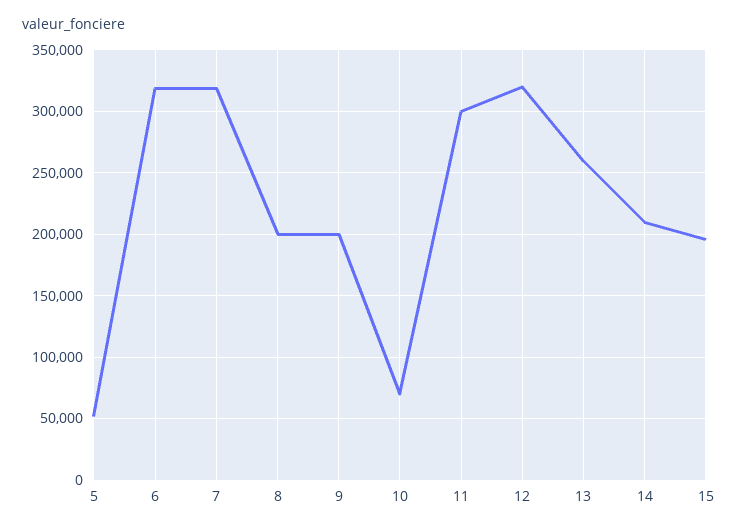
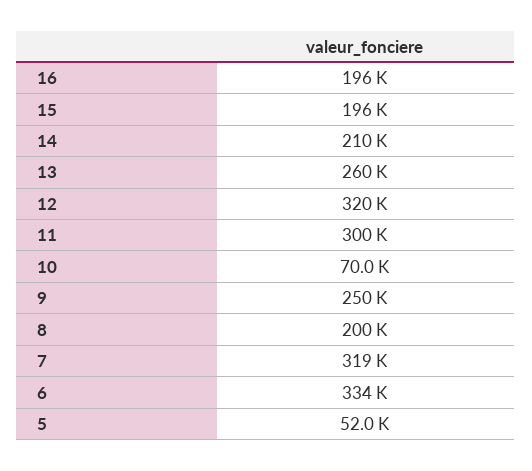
  {
    "5": 52000,
-   "6": 320000,
+   "6": 334000,
    "7": 319000,
    "8": 200000,
-   "9": 200000,
+   "9": 250000,
    "10": 70000,
    "11": 300000,
    "12": 320000,
    "13": 260000,
    "14": 210000,
-   "15": 196000
+   "15": 196000,
+   "16": 196000
  }

